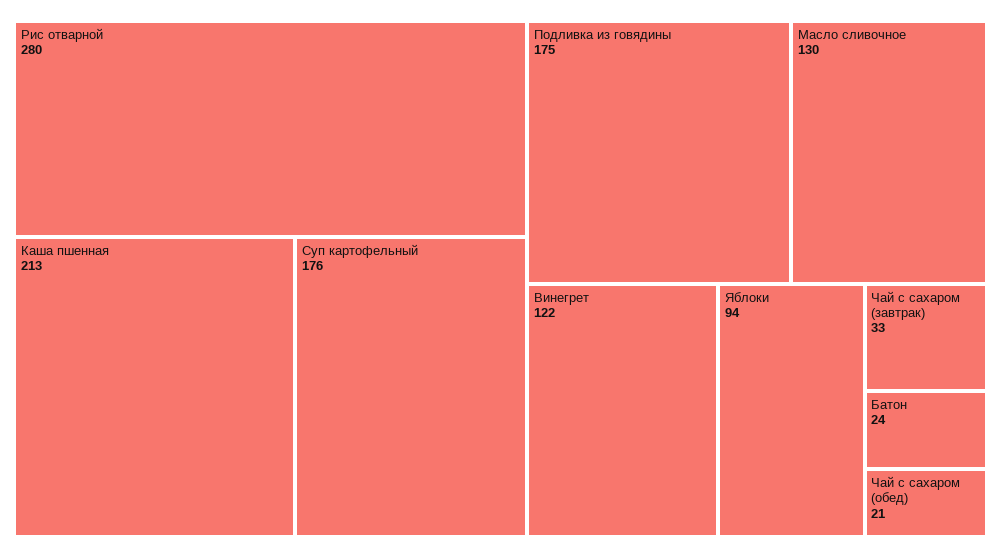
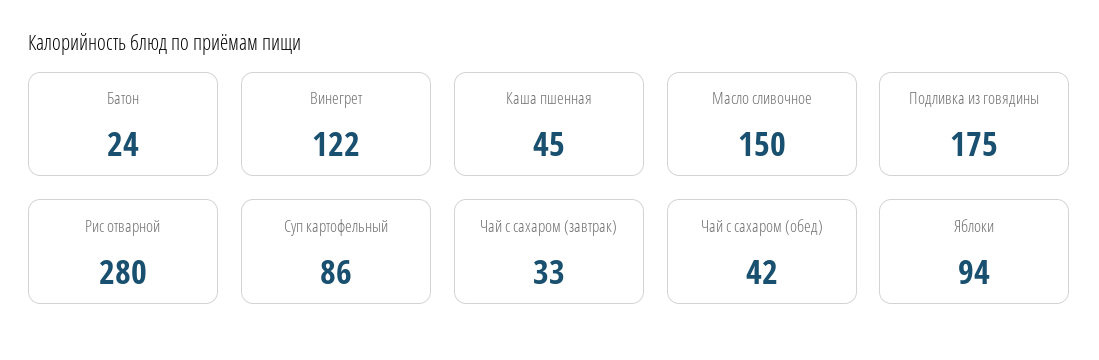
  {
    "Рис отварной": 280,
-   "Каша пшенная": 213,
+   "Каша пшенная": 45,
-   "Суп картофельный": 176,
+   "Суп картофельный": 86,
    "Подливка из говядины": 175,
-   "Масло сливочное": 130,
+   "Масло сливочное": 150,
    "Винегрет": 122,
    "Яблоки": 94,
    "Чай с сахаром (завтрак)": 33,
    "Батон": 24,
-   "Чай с сахаром (обед)": 21
+   "Чай с сахаром (обед)": 42
  }

